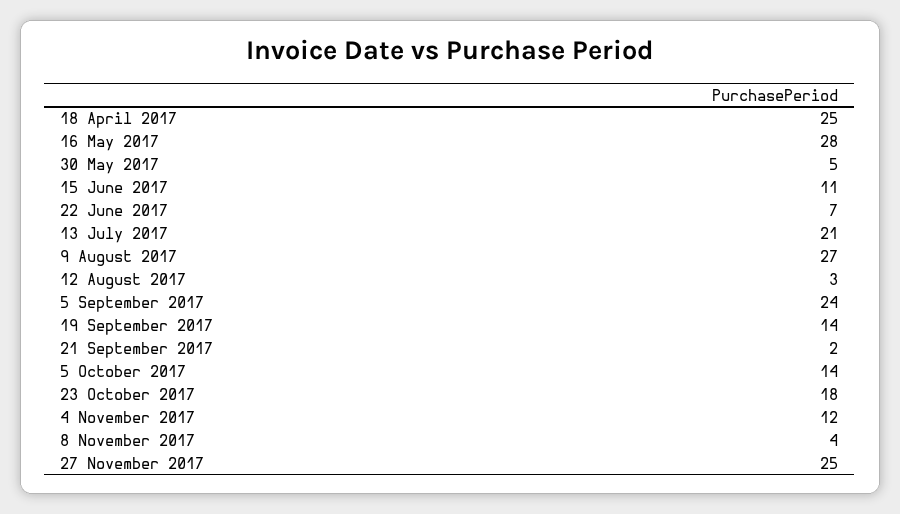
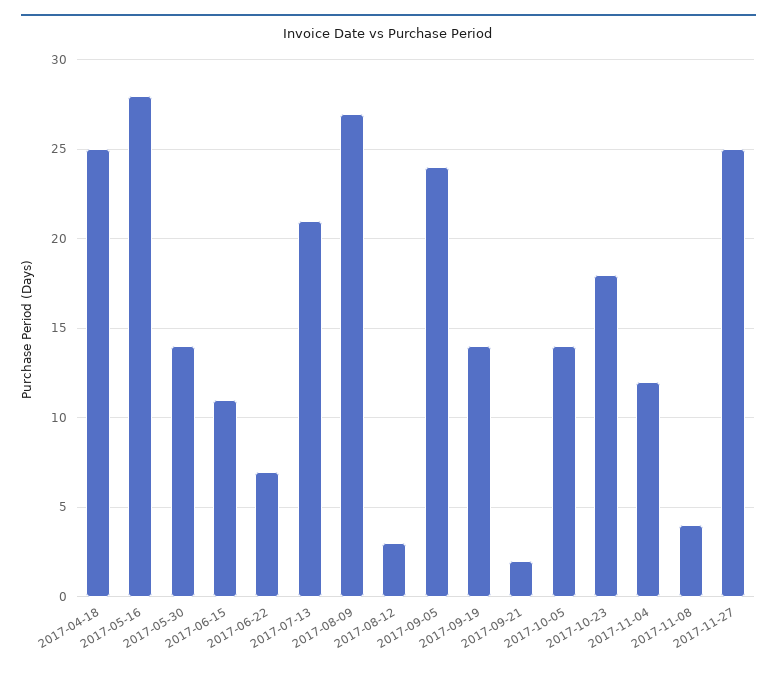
  {
    "18 April 2017": 25,
    "16 May 2017": 28,
-   "30 May 2017": 5,
+   "30 May 2017": 14,
    "15 June 2017": 11,
    "22 June 2017": 7,
    "13 July 2017": 21,
    "9 August 2017": 27,
    "12 August 2017": 3,
    "5 September 2017": 24,
    "19 September 2017": 14,
    "21 September 2017": 2,
    "5 October 2017": 14,
    "23 October 2017": 18,
    "4 November 2017": 12,
    "8 November 2017": 4,
    "27 November 2017": 25
  }

